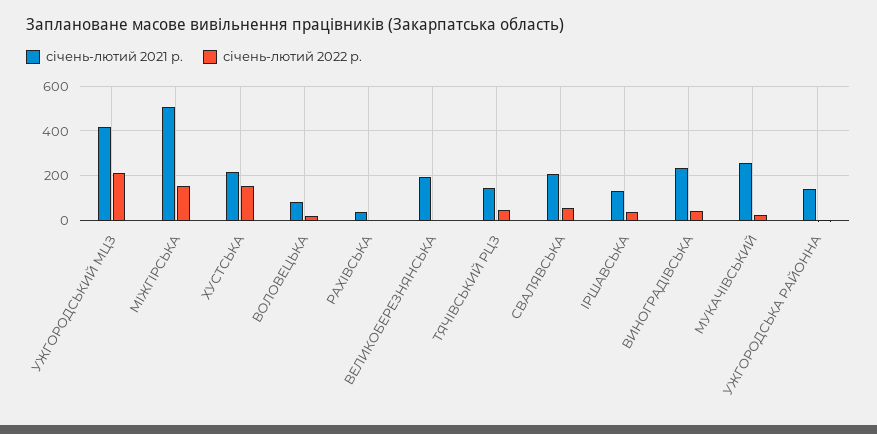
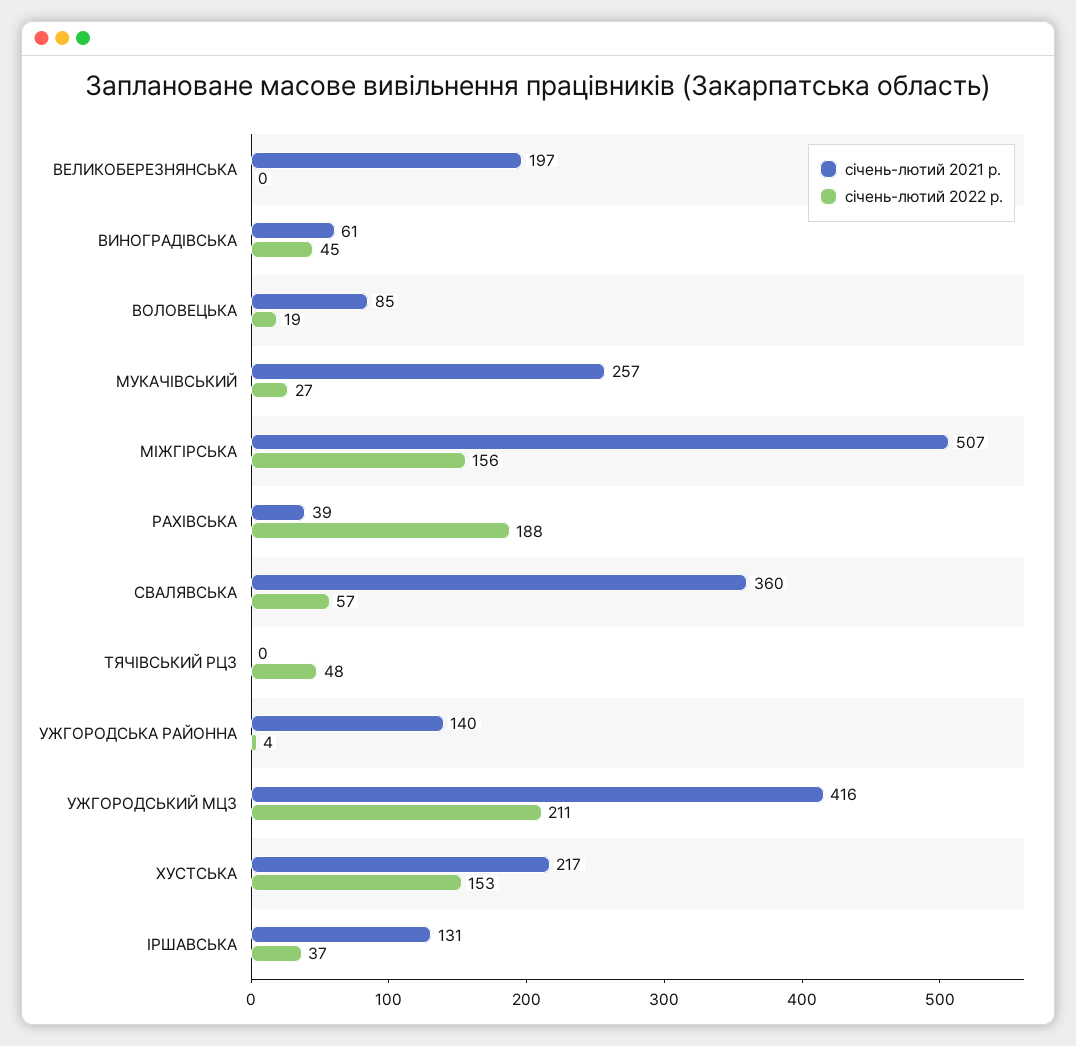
  {
    "січень-лютий 2021 р.": {
      "УЖГОРОДСЬКИЙ МЦЗ": 416,
      "МІЖГІРСЬКА": 507,
      "ХУСТСЬКА": 217,
      "ВОЛОВЕЦЬКА": 85,
      "РАХІВСЬКА": 39,
      "ВЕЛИКОБЕРЕЗНЯНСЬКА": 197,
-     "ТЯЧІВСЬКИЙ РЦЗ": 150,
+     "ТЯЧІВСЬКИЙ РЦЗ": 0,
-     "СВАЛЯВСЬКА": 200,
+     "СВАЛЯВСЬКА": 360,
      "ІРШАВСЬКА": 131,
-     "ВИНОГРАДІВСЬКА": 250,
+     "ВИНОГРАДІВСЬКА": 61,
      "МУКАЧІВСЬКИЙ": 257,
      "УЖГОРОДСЬКА РАЙОННА": 140
    },
    "січень-лютий 2022 р.": {
      "УЖГОРОДСЬКИЙ МЦЗ": 211,
      "МІЖГІРСЬКА": 156,
      "ХУСТСЬКА": 153,
      "ВОЛОВЕЦЬКА": 19,
-     "РАХІВСЬКА": 0,
+     "РАХІВСЬКА": 188,
      "ВЕЛИКОБЕРЕЗНЯНСЬКА": 0,
      "ТЯЧІВСЬКИЙ РЦЗ": 48,
      "СВАЛЯВСЬКА": 57,
      "ІРШАВСЬКА": 37,
      "ВИНОГРАДІВСЬКА": 45,
      "МУКАЧІВСЬКИЙ": 27,
      "УЖГОРОДСЬКА РАЙОННА": 4
    }
  }

